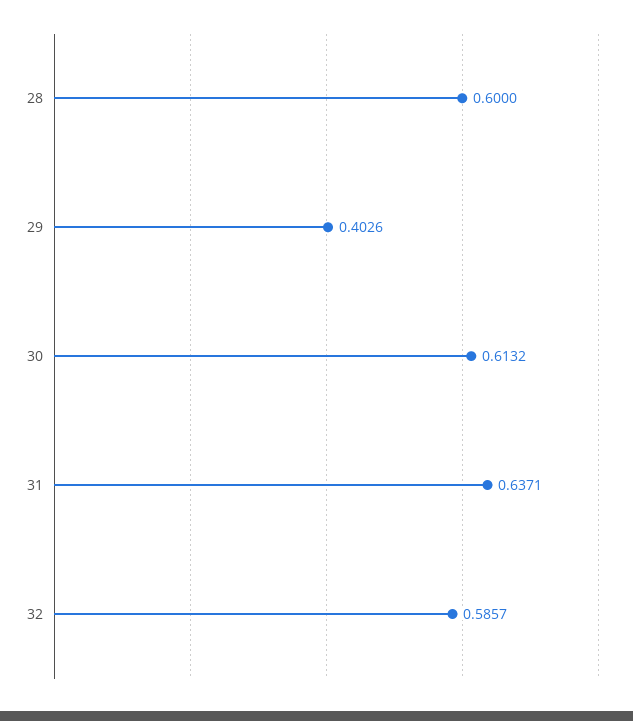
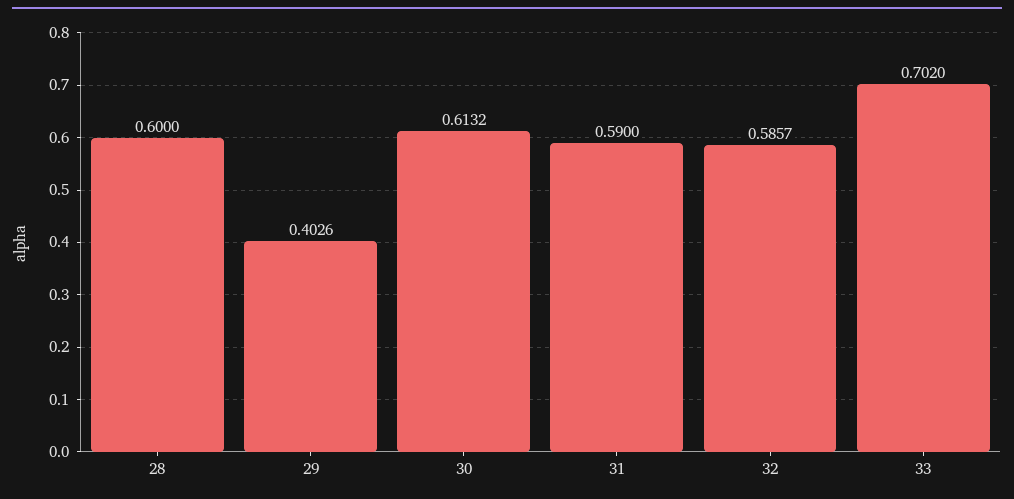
  {
    "28": 0.6,
    "29": 0.4026,
    "30": 0.6132,
-   "31": 0.6371,
+   "31": 0.59,
-   "32": 0.5857
+   "32": 0.5857,
+   "33": 0.702
  }

